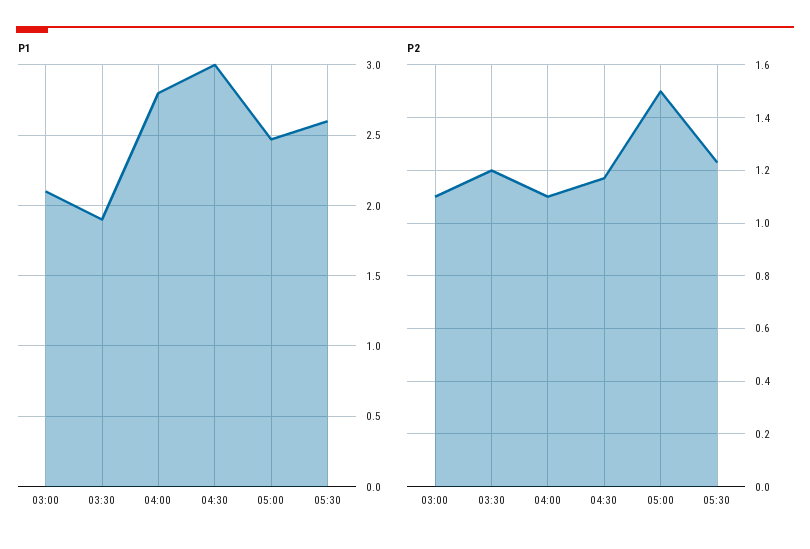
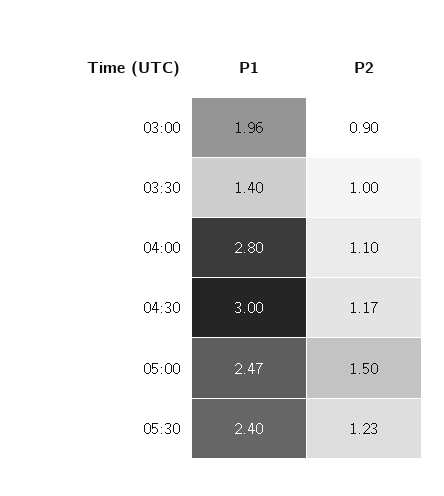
  {
    "P1": {
-     "03:00": 2.1,
+     "03:00": 1.96,
-     "03:30": 1.9,
+     "03:30": 1.4,
      "04:00": 2.8,
      "04:30": 3,
      "05:00": 2.47,
-     "05:30": 2.6
+     "05:30": 2.4
    },
    "P2": {
-     "03:00": 1.1,
+     "03:00": 0.9,
-     "03:30": 1.2,
+     "03:30": 1,
      "04:00": 1.1,
      "04:30": 1.17,
      "05:00": 1.5,
      "05:30": 1.23
    }
  }

